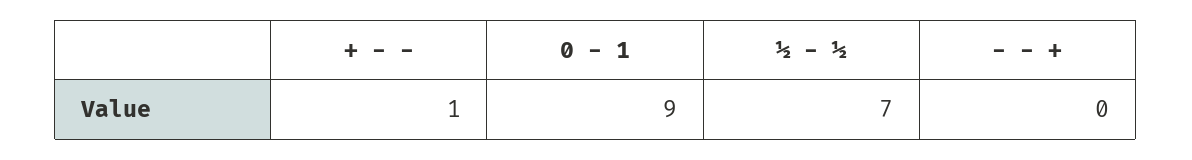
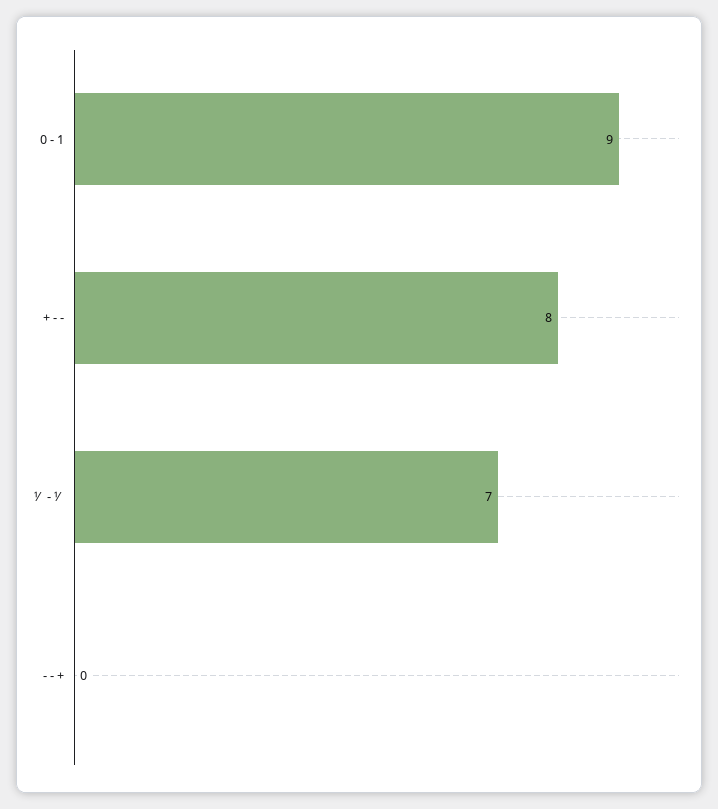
  {
-   "+ - -": 1,
+   "+ - -": 8,
    "0 - 1": 9,
    "½ - ½": 7,
    "- - +": 0
  }

